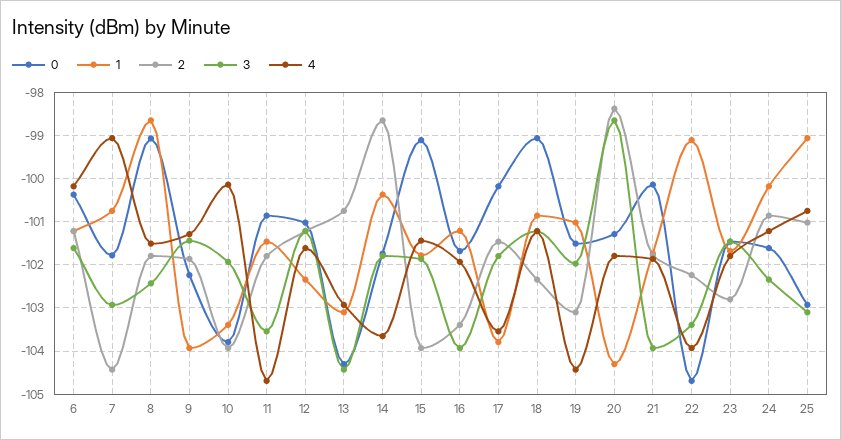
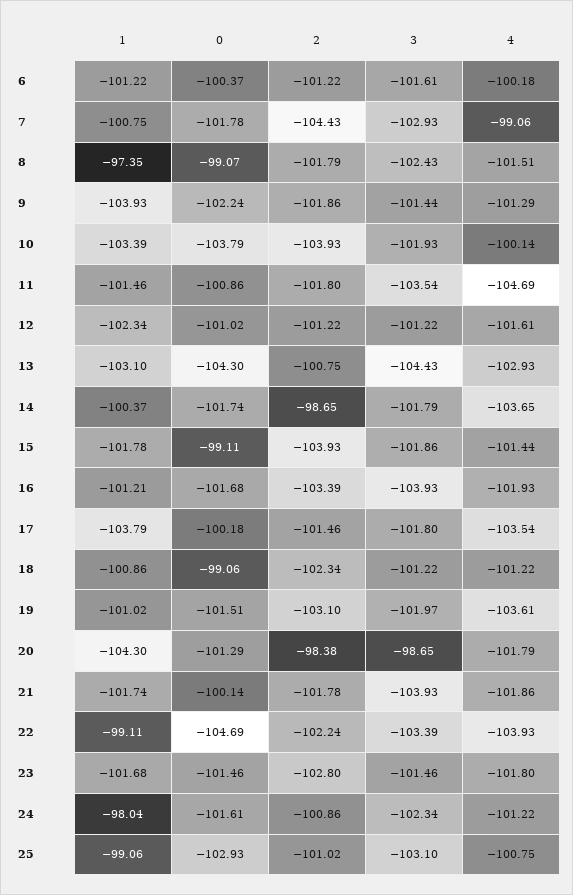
  {
    "0": {
      "6": -100.37,
      "7": -101.78,
      "8": -99.07,
      "9": -102.24,
      "10": -103.79,
      "11": -100.86,
      "12": -101.02,
      "13": -104.3,
      "14": -101.74,
      "15": -99.11,
      "16": -101.68,
      "17": -100.18,
      "18": -99.06,
      "19": -101.51,
      "20": -101.29,
      "21": -100.14,
      "22": -104.69,
      "23": -101.46,
      "24": -101.61,
      "25": -102.93
    },
    "1": {
      "6": -101.22,
      "7": -100.75,
-     "8": -98.6,
+     "8": -97.35,
      "9": -103.93,
      "10": -103.39,
      "11": -101.46,
      "12": -102.34,
      "13": -103.1,
      "14": -100.37,
      "15": -101.78,
      "16": -101.21,
      "17": -103.79,
      "18": -100.86,
      "19": -101.02,
      "20": -104.3,
      "21": -101.74,
      "22": -99.11,
      "23": -101.68,
-     "24": -100.2,
+     "24": -98.04,
      "25": -99.06
    },
    "2": {
      "6": -101.22,
      "7": -104.43,
      "8": -101.79,
      "9": -101.86,
      "10": -103.93,
      "11": -101.8,
      "12": -101.22,
      "13": -100.75,
      "14": -98.65,
      "15": -103.93,
      "16": -103.39,
      "17": -101.46,
      "18": -102.34,
      "19": -103.1,
      "20": -98.38,
      "21": -101.78,
      "22": -102.24,
      "23": -102.8,
      "24": -100.86,
      "25": -101.02
    },
    "3": {
      "6": -101.61,
      "7": -102.93,
      "8": -102.43,
      "9": -101.44,
      "10": -101.93,
      "11": -103.54,
      "12": -101.22,
      "13": -104.43,
      "14": -101.79,
      "15": -101.86,
      "16": -103.93,
      "17": -101.8,
      "18": -101.22,
      "19": -101.97,
      "20": -98.65,
      "21": -103.93,
      "22": -103.39,
      "23": -101.46,
      "24": -102.34,
      "25": -103.1
    },
    "4": {
      "6": -100.18,
      "7": -99.06,
      "8": -101.51,
      "9": -101.29,
      "10": -100.14,
      "11": -104.69,
      "12": -101.61,
      "13": -102.93,
      "14": -103.65,
      "15": -101.44,
      "16": -101.93,
      "17": -103.54,
      "18": -101.22,
-     "19": -104.4,
+     "19": -103.61,
      "20": -101.79,
      "21": -101.86,
      "22": -103.93,
      "23": -101.8,
      "24": -101.22,
      "25": -100.75
    }
  }

